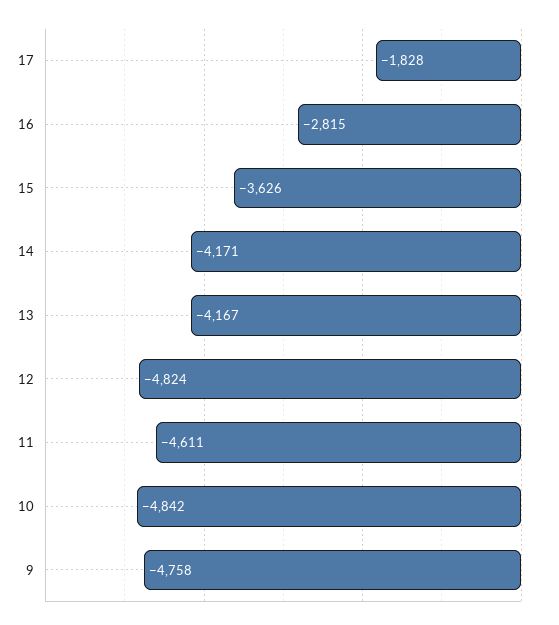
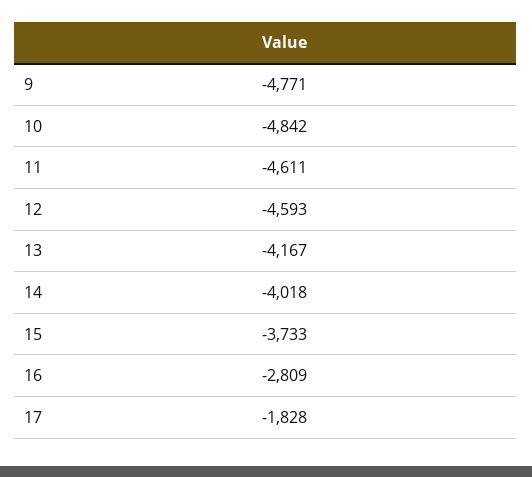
  {
    "17": -1828,
-   "16": -2815,
+   "16": -2809,
-   "15": -3626,
+   "15": -3733,
-   "14": -4171,
+   "14": -4018,
    "13": -4167,
-   "12": -4824,
+   "12": -4593,
    "11": -4611,
    "10": -4842,
-   "9": -4758
+   "9": -4771
  }

